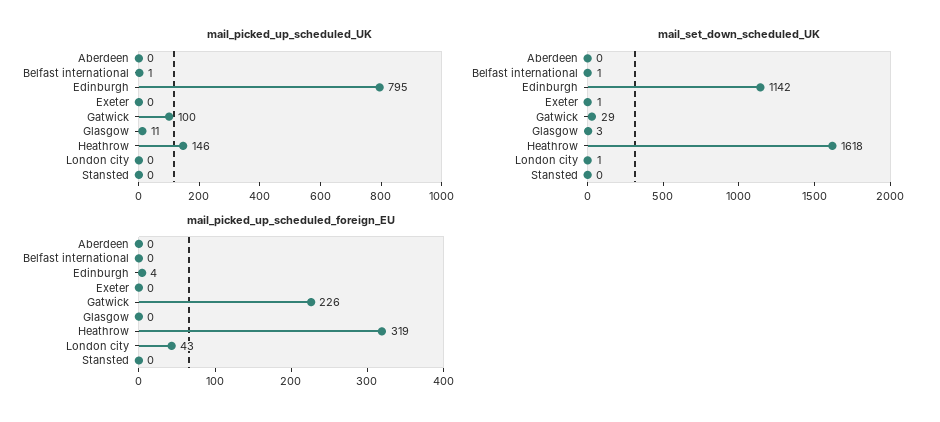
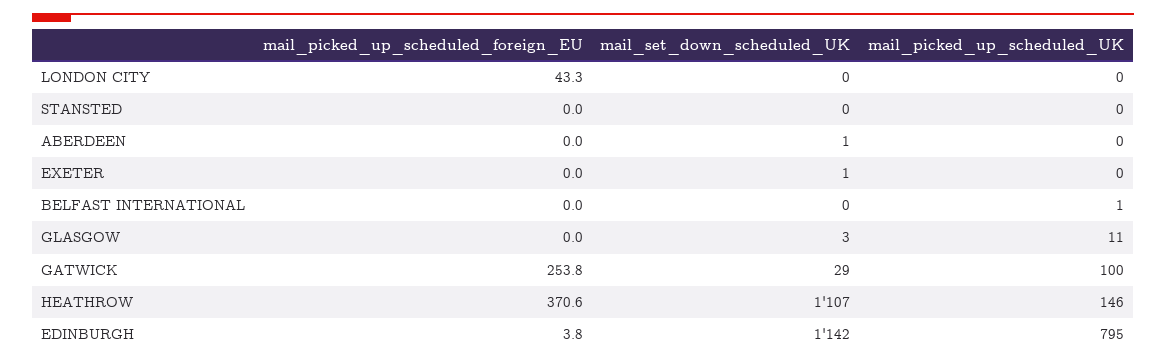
  {
    "mail_picked_up_scheduled_UK": {
      "Aberdeen": 0,
      "Belfast international": 1,
      "Edinburgh": 795,
      "Exeter": 0,
      "Gatwick": 100,
      "Glasgow": 11,
      "Heathrow": 146,
      "London city": 0,
      "Stansted": 0
    },
    "mail_set_down_scheduled_UK": {
-     "Aberdeen": 0,
+     "Aberdeen": 1,
-     "Belfast international": 1,
+     "Belfast international": 0,
      "Edinburgh": 1142,
      "Exeter": 1,
      "Gatwick": 29,
      "Glasgow": 3,
-     "Heathrow": 1618,
+     "Heathrow": 1107,
-     "London city": 1,
+     "London city": 0,
      "Stansted": 0
    },
    "mail_picked_up_scheduled_foreign_EU": {
      "Aberdeen": 0,
      "Belfast international": 0,
      "Edinburgh": 3.8,
      "Exeter": 0,
-     "Gatwick": 226,
+     "Gatwick": 253.8,
      "Glasgow": 0,
-     "Heathrow": 319,
+     "Heathrow": 370.6,
      "London city": 43.3,
      "Stansted": 0
    }
  }

